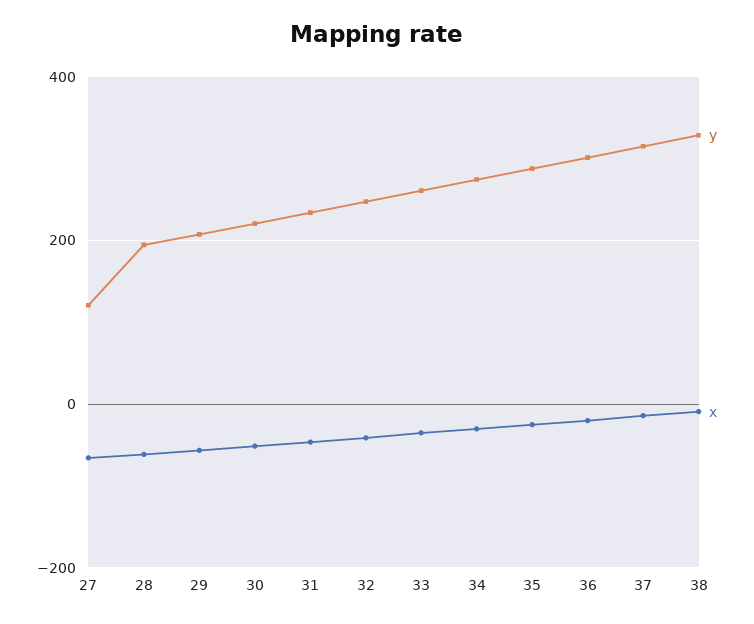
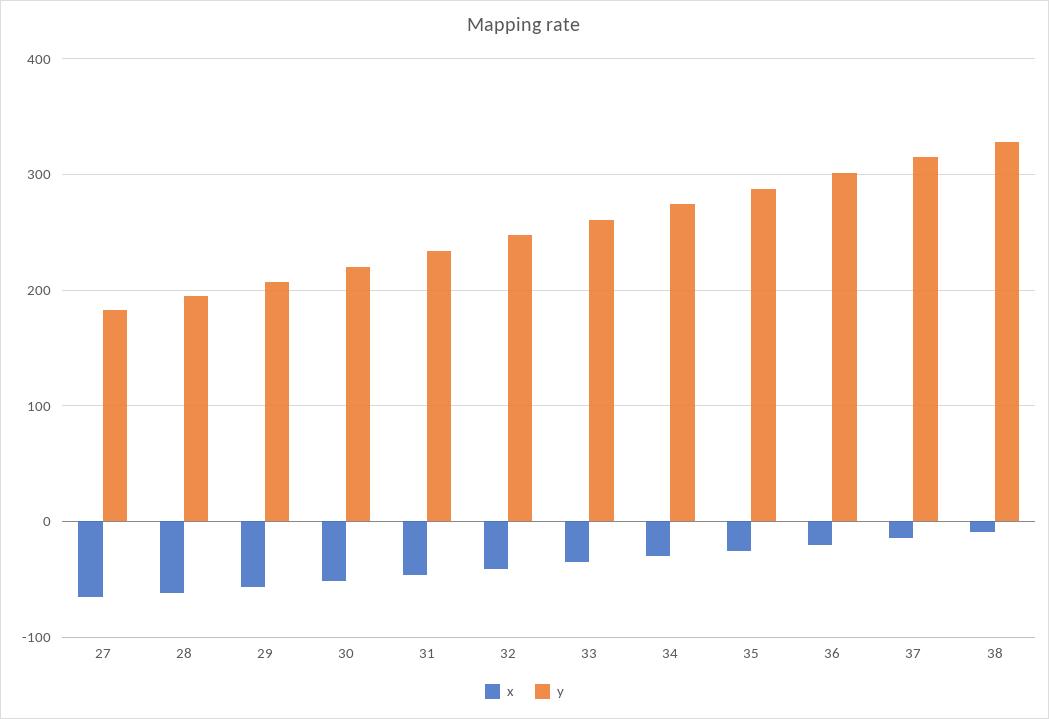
  {
    "y": {
-     "27": 120,
+     "27": 180,
      "28": 190,
      "29": 210,
      "30": 220,
      "31": 230,
      "32": 250,
      "33": 260,
      "34": 270,
      "35": 290,
      "36": 300,
      "37": 320,
      "38": 330
    },
    "x": {
      "27": -70,
      "28": -60,
      "29": -60,
      "30": -50,
      "31": -50,
      "32": -40,
      "33": -40,
      "34": -30,
      "35": -30,
      "36": -20,
      "37": -10,
      "38": -10
    }
  }

